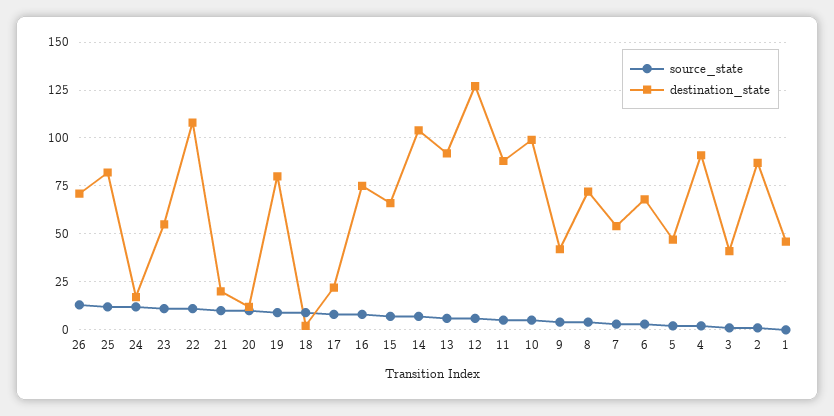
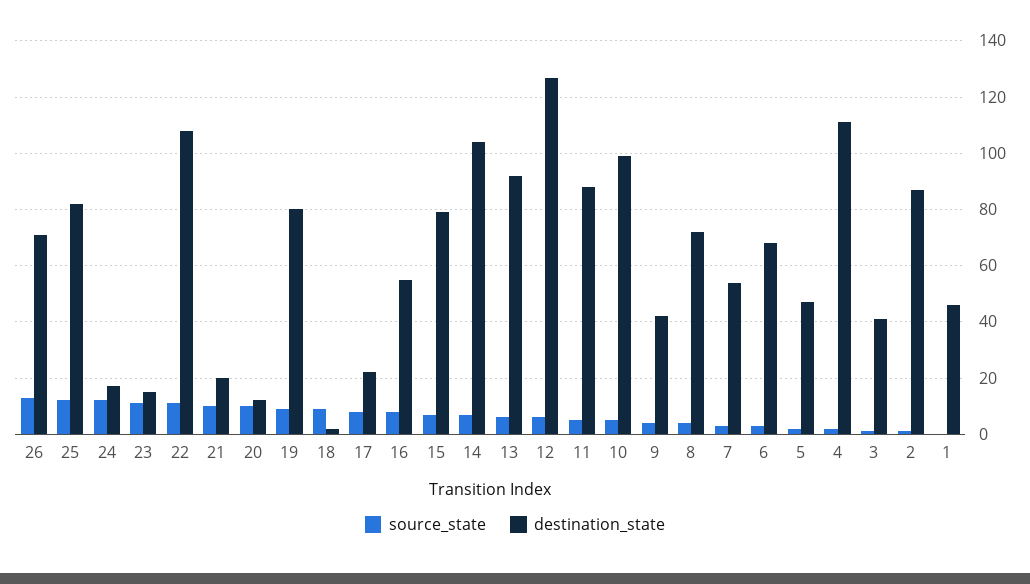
  {
    "source_state": {
      "26": 15,
      "25": 10,
      "24": 10,
      "23": 10,
      "22": 10,
      "21": 10,
      "20": 10,
      "19": 10,
      "18": 10,
      "17": 10,
      "16": 10,
      "15": 5,
      "14": 5,
      "13": 5,
      "12": 5,
      "11": 5,
      "10": 5,
      "9": 5,
      "8": 5,
      "7": 5,
      "6": 5,
      "5": 0,
      "4": 0,
      "3": 0,
      "2": 0,
      "1": 0
    },
    "destination_state": {
      "26": 70,
      "25": 80,
      "24": 15,
-     "23": 55,
+     "23": 15,
      "22": 110,
      "21": 20,
      "20": 10,
      "19": 80,
      "18": 0,
      "17": 20,
-     "16": 75,
+     "16": 55,
-     "15": 65,
+     "15": 80,
      "14": 105,
      "13": 90,
      "12": 125,
      "11": 90,
      "10": 100,
      "9": 40,
      "8": 70,
      "7": 55,
      "6": 70,
      "5": 45,
-     "4": 90,
+     "4": 110,
      "3": 40,
      "2": 85,
      "1": 45
    }
  }

